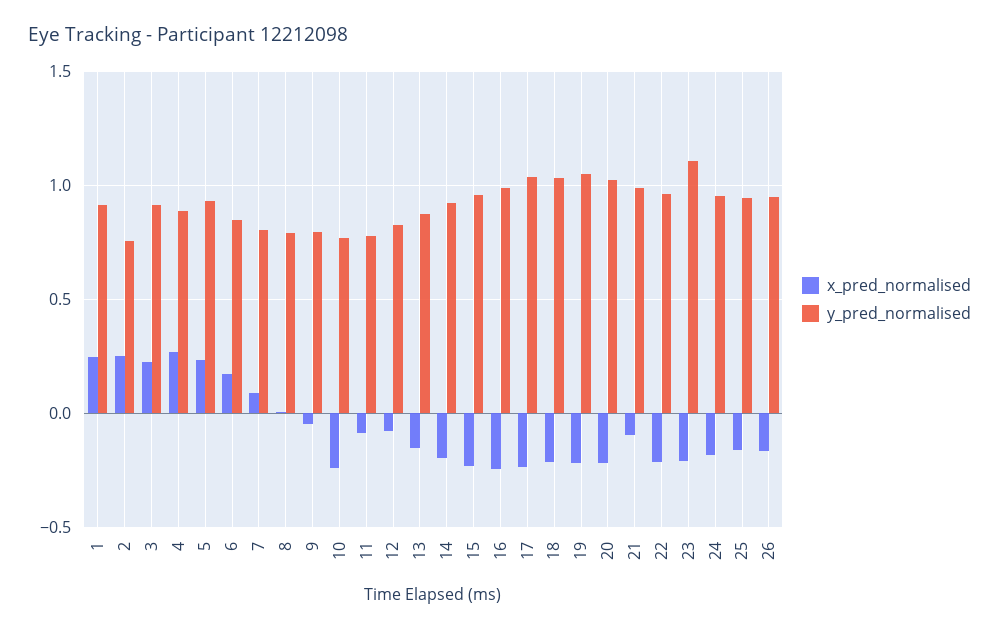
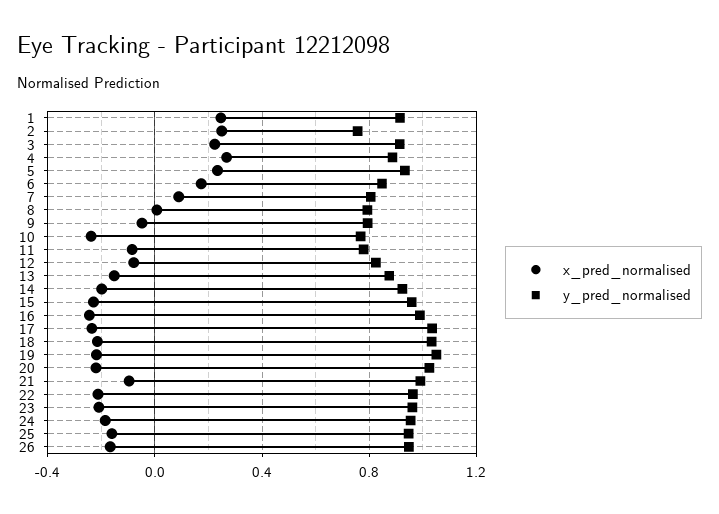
  {
    "x_pred_normalised": {
      "1": 0.25,
      "2": 0.25,
      "3": 0.2,
      "4": 0.25,
      "5": 0.25,
      "6": 0.15,
      "7": 0.1,
      "8": 0,
      "9": -0.05,
      "10": -0.25,
      "11": -0.1,
      "12": -0.1,
      "13": -0.15,
      "14": -0.2,
      "15": -0.25,
      "16": -0.25,
      "17": -0.25,
      "18": -0.2,
      "19": -0.2,
      "20": -0.2,
      "21": -0.1,
      "22": -0.2,
      "23": -0.2,
      "24": -0.2,
      "25": -0.15,
      "26": -0.15
    },
    "y_pred_normalised": {
      "1": 0.9,
      "2": 0.75,
      "3": 0.9,
      "4": 0.9,
      "5": 0.95,
      "6": 0.85,
      "7": 0.8,
      "8": 0.8,
      "9": 0.8,
      "10": 0.75,
      "11": 0.8,
      "12": 0.85,
      "13": 0.9,
      "14": 0.9,
      "15": 0.95,
      "16": 1,
      "17": 1.05,
      "18": 1.05,
      "19": 1.05,
      "20": 1.05,
      "21": 1,
      "22": 0.95,
-     "23": 1.1,
+     "23": 0.95,
      "24": 0.95,
      "25": 0.95,
      "26": 0.95
    }
  }

